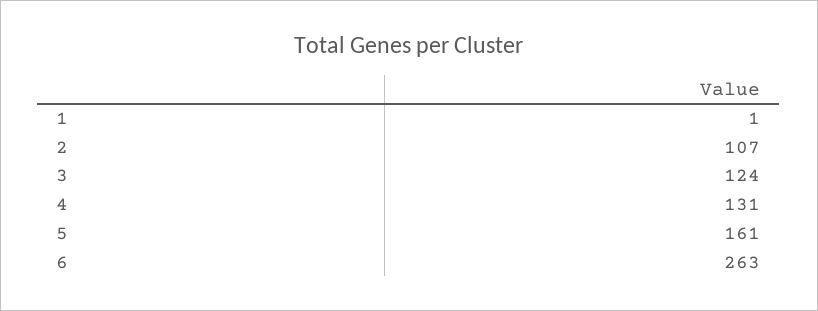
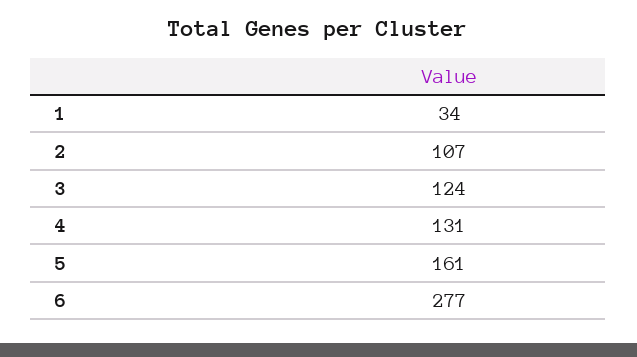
  {
-   "1": 1,
+   "1": 34,
    "2": 107,
    "3": 124,
    "4": 131,
    "5": 161,
-   "6": 263
+   "6": 277
  }

